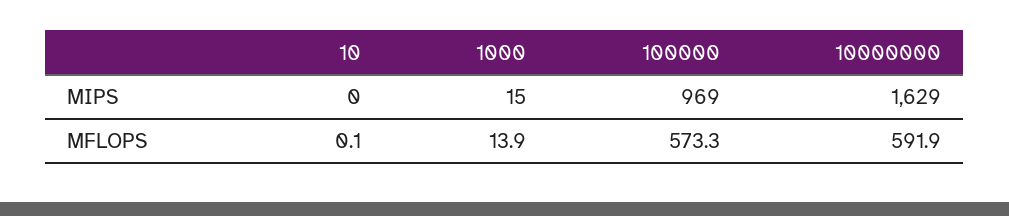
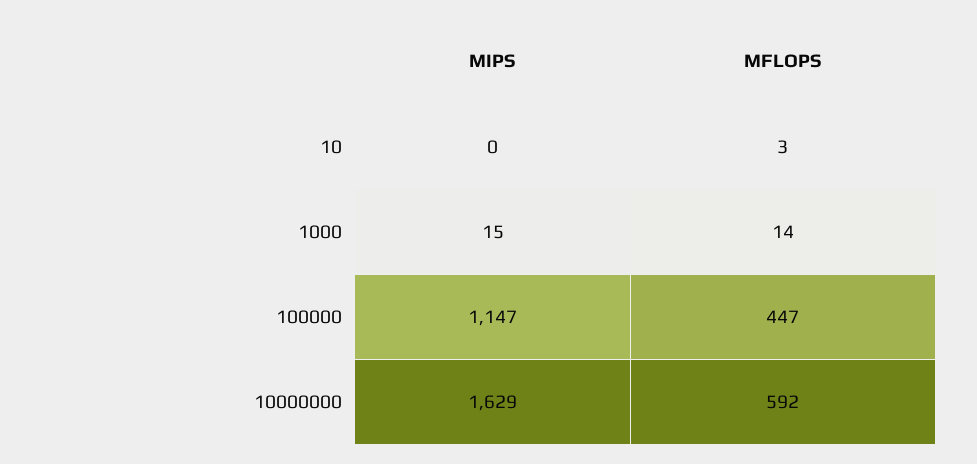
  {
    "10": {
      "MIPS": 0,
-     "MFLOPS": 0.1
+     "MFLOPS": 3
    },
    "1000": {
      "MIPS": 15,
      "MFLOPS": 13.9
    },
    "100000": {
-     "MIPS": 969,
+     "MIPS": 1147,
-     "MFLOPS": 573.3
+     "MFLOPS": 447
    },
    "10000000": {
      "MIPS": 1629,
      "MFLOPS": 591.9
    }
  }

